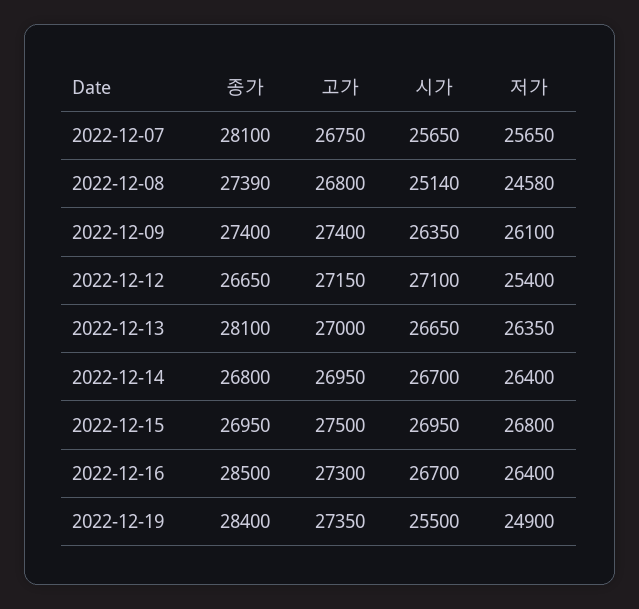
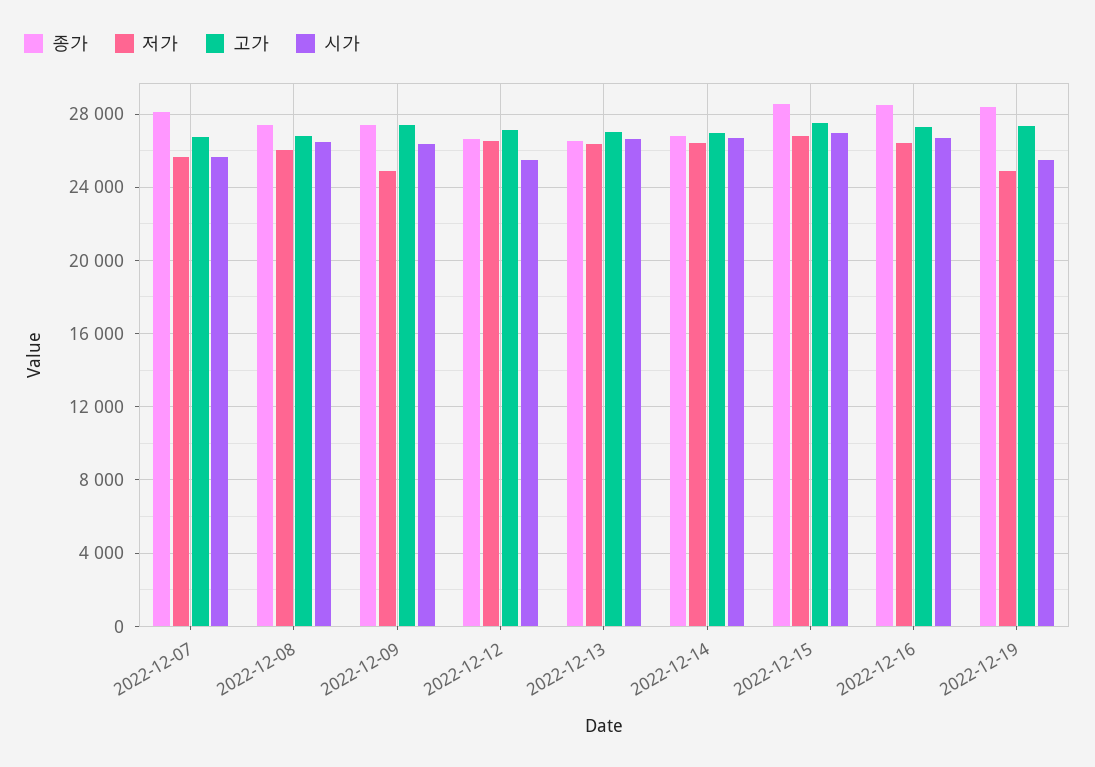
  {
    "종가": {
      "2022-12-07": 28100,
      "2022-12-08": 27390,
      "2022-12-09": 27400,
      "2022-12-12": 26650,
-     "2022-12-13": 28100,
+     "2022-12-13": 26500,
      "2022-12-14": 26800,
-     "2022-12-15": 26950,
+     "2022-12-15": 28500,
      "2022-12-16": 28500,
      "2022-12-19": 28400
    },
    "고가": {
      "2022-12-07": 26750,
      "2022-12-08": 26800,
      "2022-12-09": 27400,
      "2022-12-12": 27150,
      "2022-12-13": 27000,
      "2022-12-14": 26950,
      "2022-12-15": 27500,
      "2022-12-16": 27300,
      "2022-12-19": 27350
    },
    "시가": {
      "2022-12-07": 25650,
-     "2022-12-08": 25140,
+     "2022-12-08": 26500,
      "2022-12-09": 26350,
-     "2022-12-12": 27100,
+     "2022-12-12": 25500,
      "2022-12-13": 26650,
      "2022-12-14": 26700,
      "2022-12-15": 26950,
      "2022-12-16": 26700,
      "2022-12-19": 25500
    },
    "저가": {
      "2022-12-07": 25650,
-     "2022-12-08": 24580,
+     "2022-12-08": 26000,
-     "2022-12-09": 26100,
+     "2022-12-09": 25000,
-     "2022-12-12": 25400,
+     "2022-12-12": 26500,
      "2022-12-13": 26350,
      "2022-12-14": 26400,
      "2022-12-15": 26800,
      "2022-12-16": 26400,
      "2022-12-19": 24900
    }
  }

